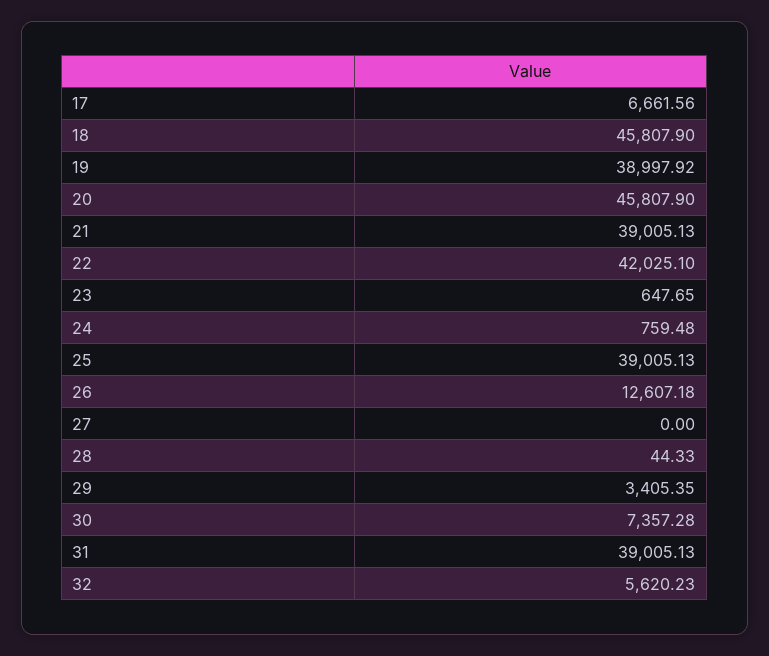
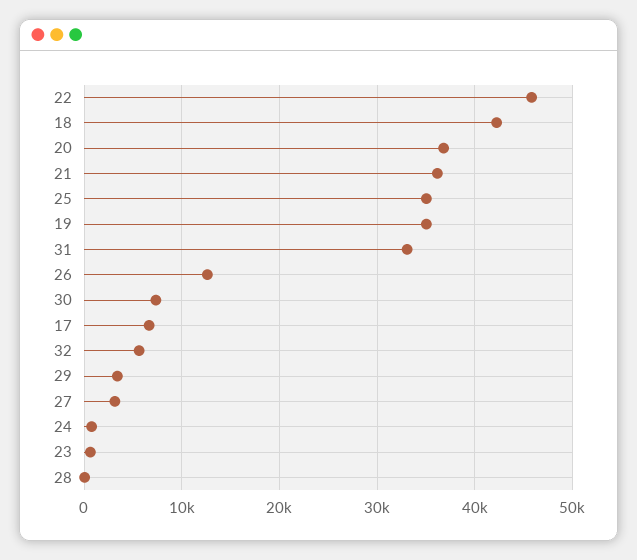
  {
    "17": 6661.56,
-   "18": 45807.9,
+   "18": 42000,
-   "19": 38997.92,
+   "19": 35000,
-   "20": 45807.9,
+   "20": 37000,
-   "21": 39005.13,
+   "21": 36000,
-   "22": 42025.1,
+   "22": 46000,
    "23": 647.65,
    "24": 759.48,
-   "25": 39005.13,
+   "25": 35000,
    "26": 12607.18,
-   "27": 0,
+   "27": 3000,
    "28": 44.33,
    "29": 3405.35,
    "30": 7357.28,
-   "31": 39005.13,
+   "31": 33000,
    "32": 5620.23
  }

